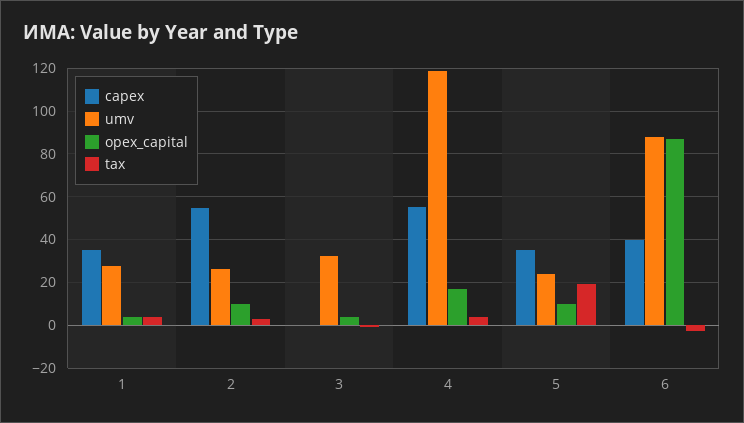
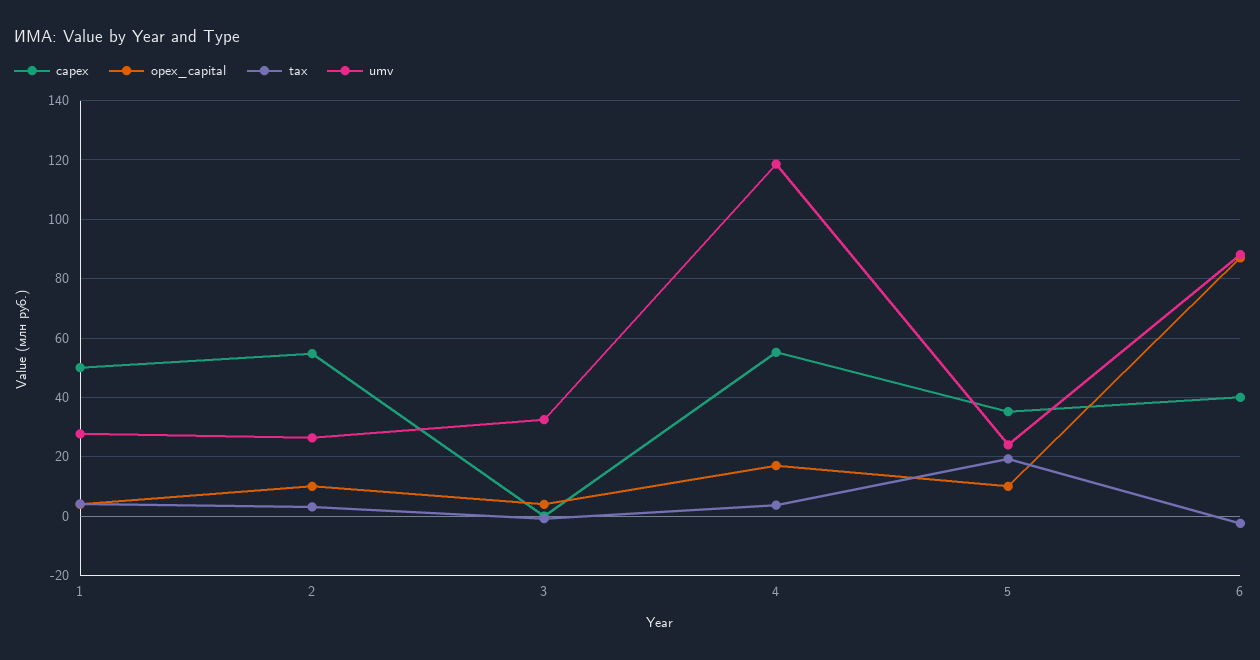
  {
    "capex": {
-     "1": 35,
+     "1": 50,
      "2": 55,
      "3": 0,
      "4": 55,
      "5": 35,
      "6": 40
    },
    "umv": {
      "1": 27.5,
      "2": 27.5,
      "3": 32.5,
      "4": 117.5,
      "5": 25,
      "6": 87.5
    },
    "opex_capital": {
      "1": 5,
      "2": 10,
      "3": 5,
      "4": 17.5,
      "5": 10,
      "6": 87.5
    },
    "tax": {
      "1": 5,
      "2": 2.5,
      "3": 0,
      "4": 2.5,
      "5": 20,
      "6": -2.5
    }
  }

